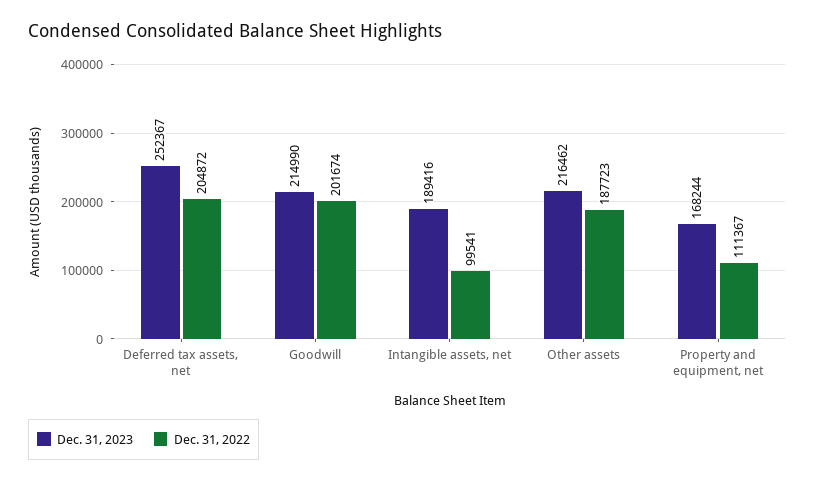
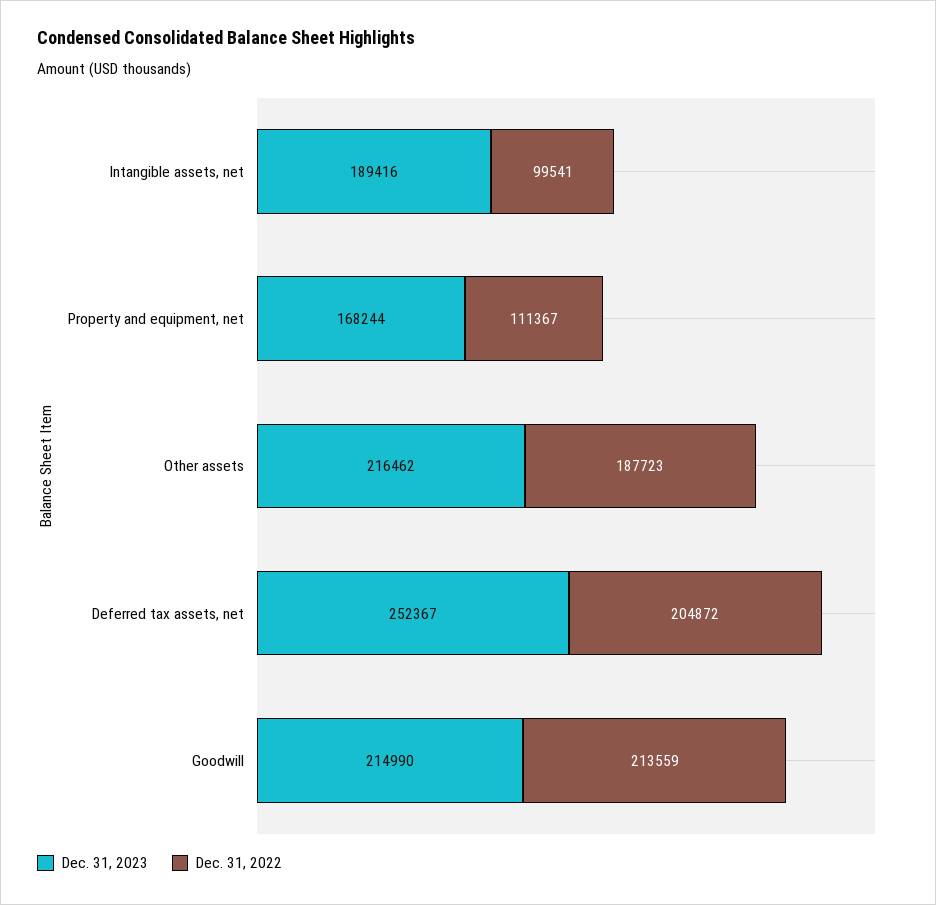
  {
    "Dec. 31, 2023": {
      "Deferred tax assets, net": 252367,
      "Goodwill": 214990,
      "Intangible assets, net": 189416,
      "Other assets": 216462,
      "Property and equipment, net": 168244
    },
    "Dec. 31, 2022": {
      "Deferred tax assets, net": 204872,
-     "Goodwill": 201674,
+     "Goodwill": 213559,
      "Intangible assets, net": 99541,
      "Other assets": 187723,
      "Property and equipment, net": 111367
    }
  }

